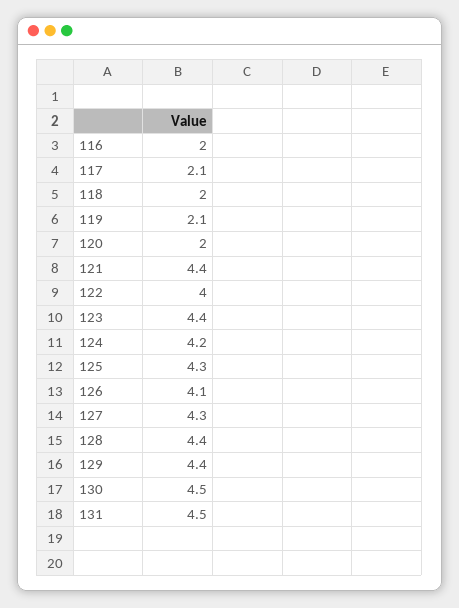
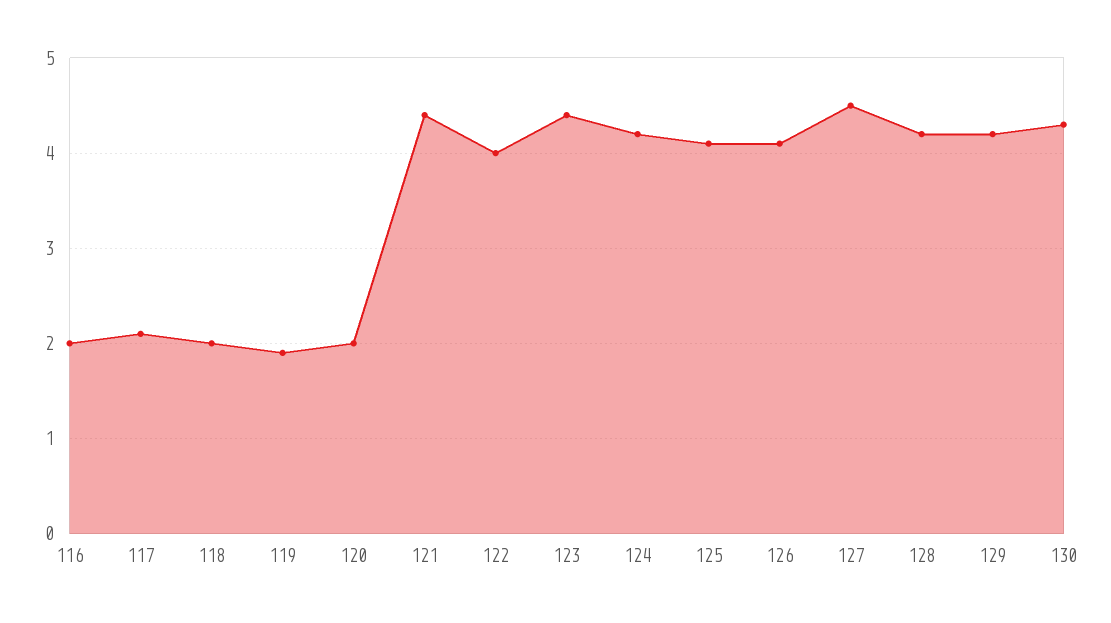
  {
    "116": 2,
    "117": 2.1,
    "118": 2,
-   "119": 2.1,
+   "119": 1.9,
    "120": 2,
    "121": 4.4,
    "122": 4,
    "123": 4.4,
    "124": 4.2,
-   "125": 4.3,
+   "125": 4.1,
    "126": 4.1,
-   "127": 4.3,
+   "127": 4.5,
-   "128": 4.4,
+   "128": 4.2,
-   "129": 4.4,
+   "129": 4.2,
-   "130": 4.5,
+   "130": 4.3
-   "131": 4.5
  }

